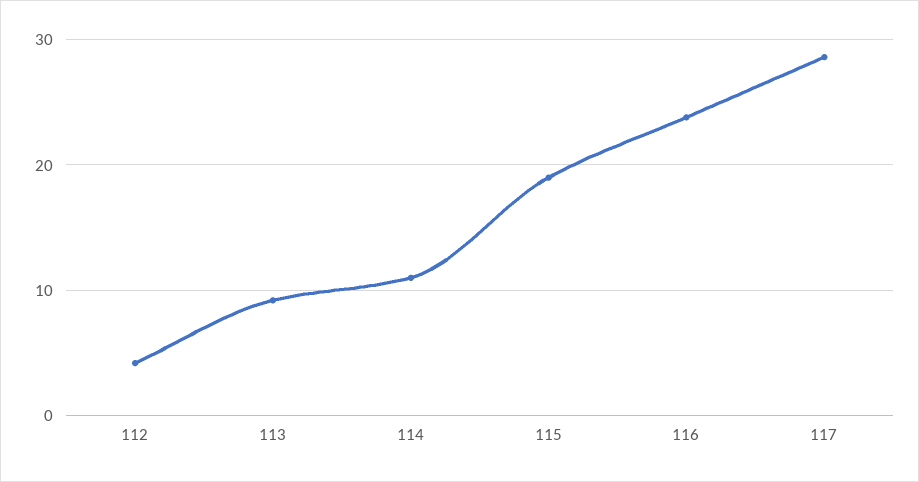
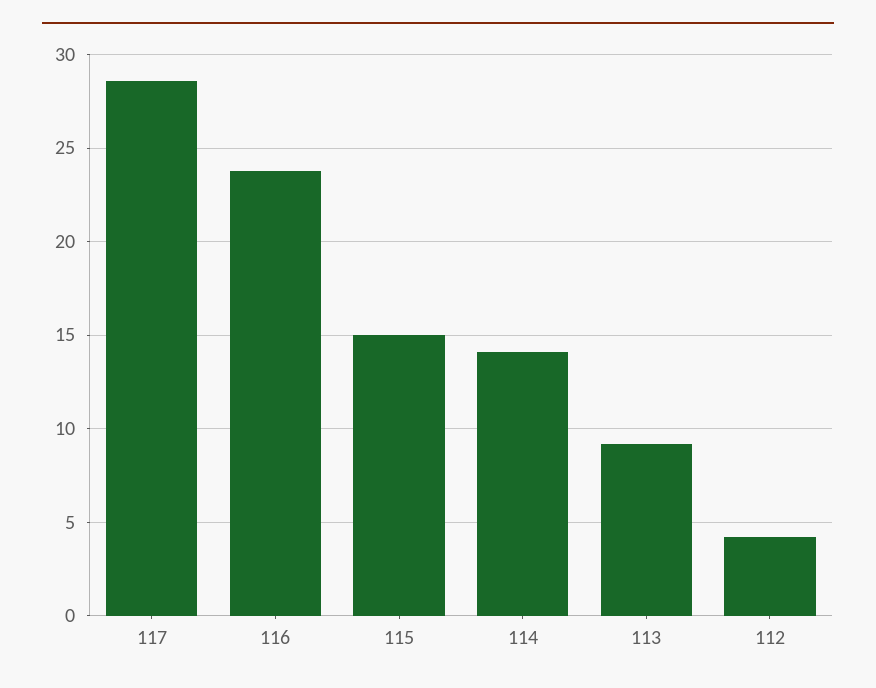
  {
    "112": 4,
    "113": 9,
-   "114": 11,
+   "114": 14,
-   "115": 19,
+   "115": 15,
    "116": 24,
    "117": 28.5
  }

